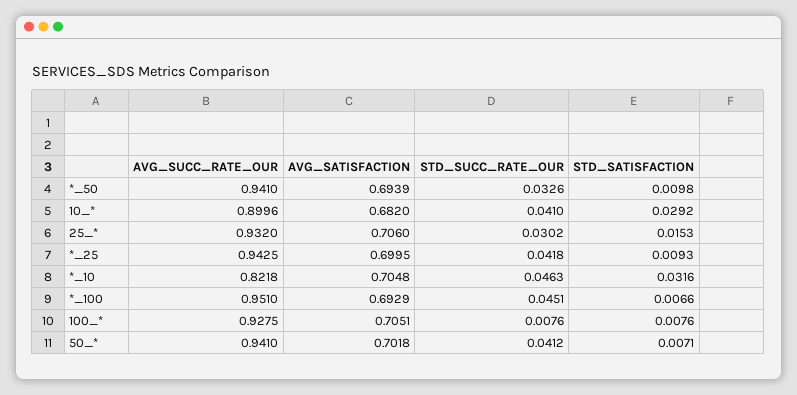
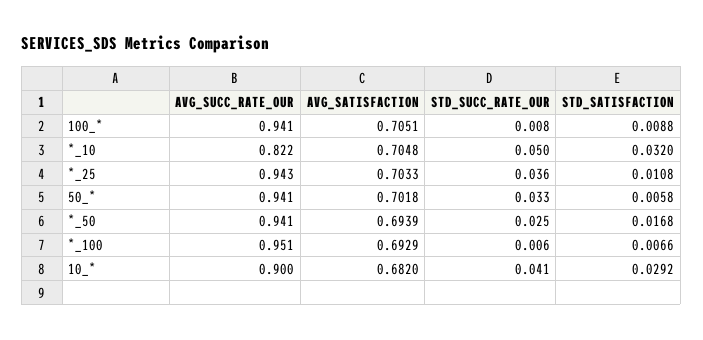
  {
    "AVG_SUCC_RATE_OUR": {
      "*_50": 0.941,
      "10_*": 0.8996,
-     "25_*": 0.932,
      "*_25": 0.9425,
      "*_10": 0.8218,
      "*_100": 0.951,
-     "100_*": 0.9275,
+     "100_*": 0.941,
      "50_*": 0.941
    },
    "AVG_SATISFACTION": {
      "*_50": 0.6939,
      "10_*": 0.682,
-     "25_*": 0.706,
-     "*_25": 0.6995,
+     "*_25": 0.7033,
      "*_10": 0.7048,
      "*_100": 0.6929,
      "100_*": 0.7051,
      "50_*": 0.7018
    },
    "STD_SUCC_RATE_OUR": {
-     "*_50": 0.0326,
+     "*_50": 0.025,
      "10_*": 0.041,
-     "25_*": 0.0302,
-     "*_25": 0.0418,
+     "*_25": 0.036,
-     "*_10": 0.0463,
+     "*_10": 0.05,
-     "*_100": 0.0451,
+     "*_100": 0.006,
      "100_*": 0.0076,
-     "50_*": 0.0412
+     "50_*": 0.033
    },
    "STD_SATISFACTION": {
-     "*_50": 0.0098,
+     "*_50": 0.0168,
      "10_*": 0.0292,
-     "25_*": 0.0153,
-     "*_25": 0.0093,
+     "*_25": 0.0108,
-     "*_10": 0.0316,
+     "*_10": 0.032,
      "*_100": 0.0066,
-     "100_*": 0.0076,
+     "100_*": 0.0088,
-     "50_*": 0.0071
+     "50_*": 0.0058
    }
  }

